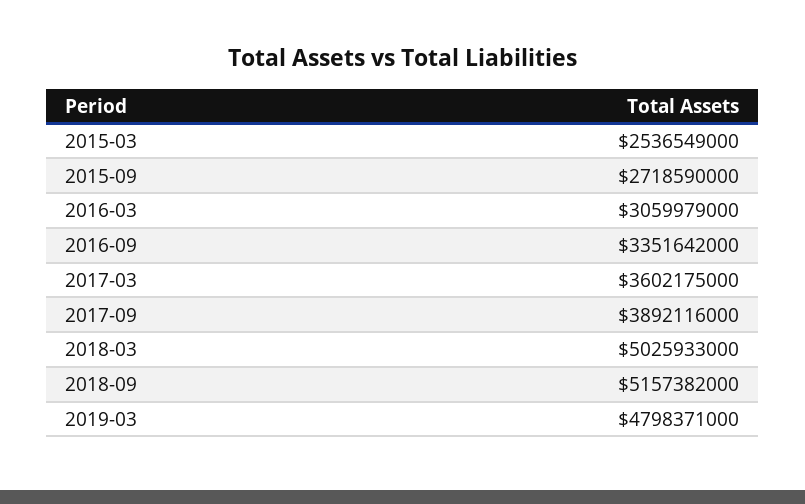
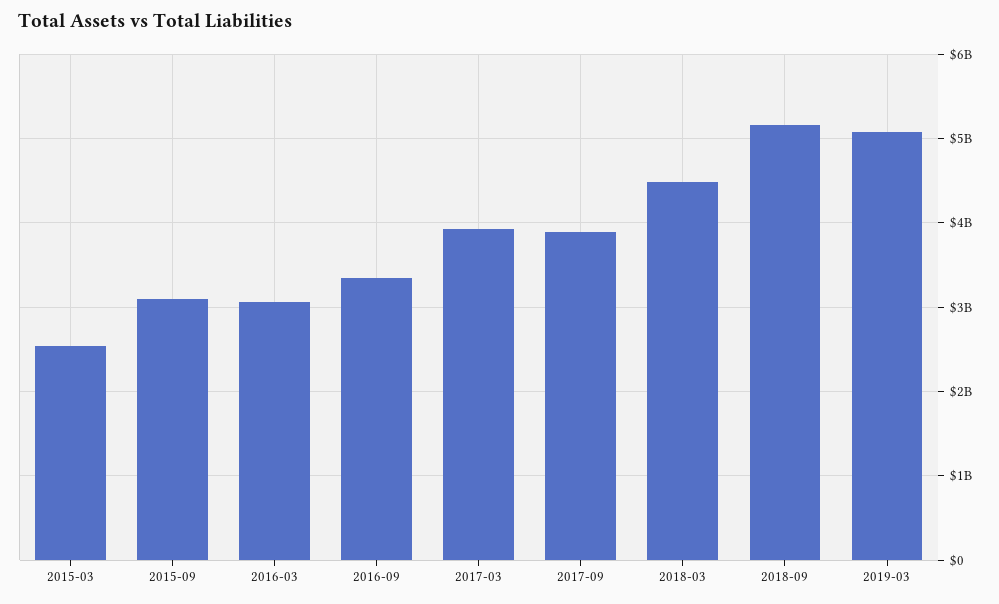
  {
    "2015-03": 2536549000,
-   "2015-09": 2718590000,
+   "2015-09": 3100000000,
    "2016-03": 3059979000,
    "2016-09": 3351642000,
-   "2017-03": 3602175000,
+   "2017-03": 3900000000,
    "2017-09": 3892116000,
-   "2018-03": 5025933000,
+   "2018-03": 4500000000,
    "2018-09": 5157382000,
-   "2019-03": 4798371000
+   "2019-03": 5100000000
  }

